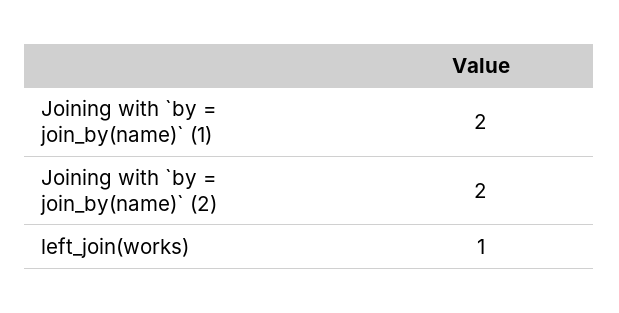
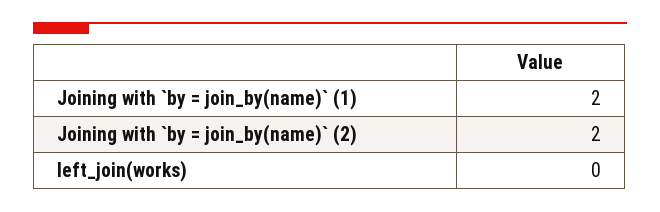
  {
    "Joining with `by = join_by(name)` (1)": 2,
    "Joining with `by = join_by(name)` (2)": 2,
-   "left_join(works)": 1
+   "left_join(works)": 0
  }

